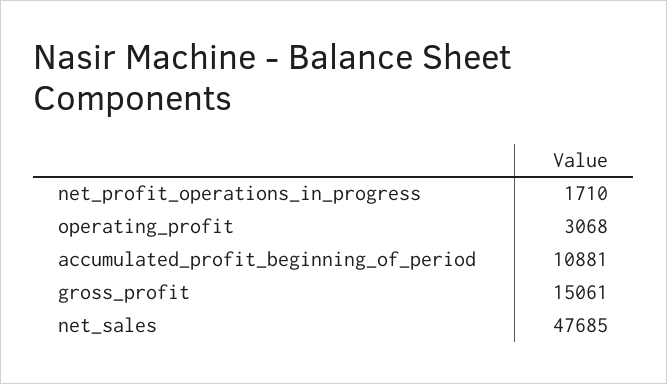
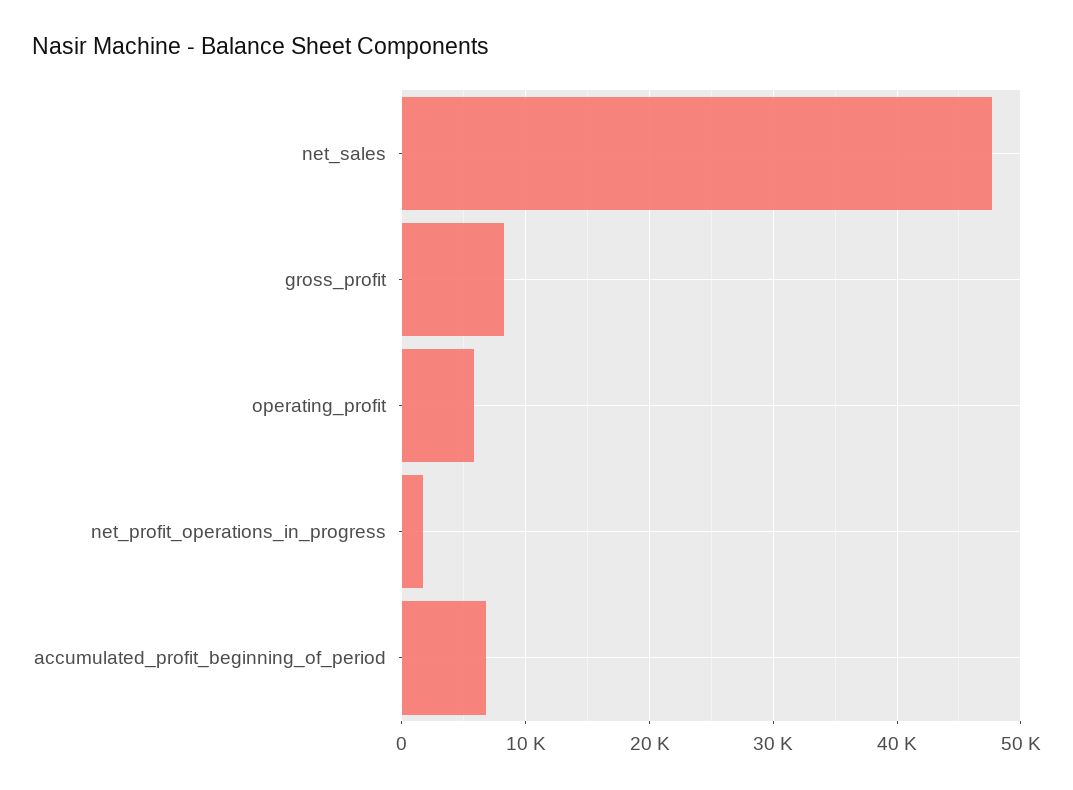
  {
    "net_profit_operations_in_progress": 1710,
-   "operating_profit": 3068,
+   "operating_profit": 6000,
-   "accumulated_profit_beginning_of_period": 10881,
+   "accumulated_profit_beginning_of_period": 7000,
-   "gross_profit": 15061,
+   "gross_profit": 8000,
    "net_sales": 47685
  }

